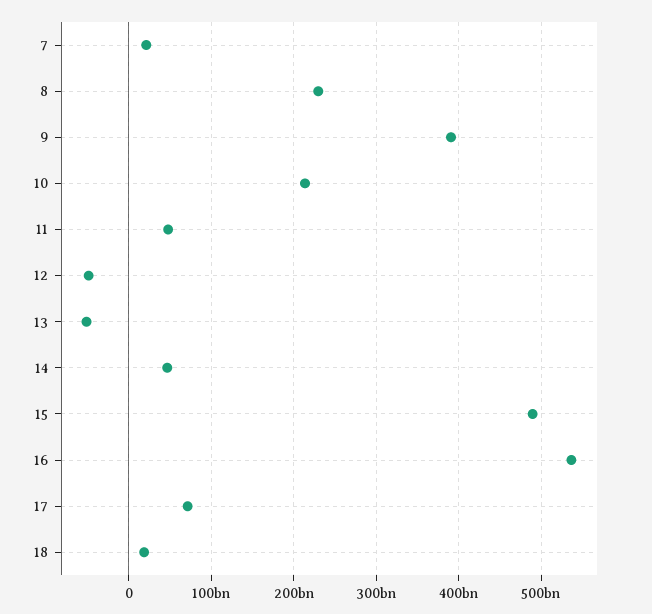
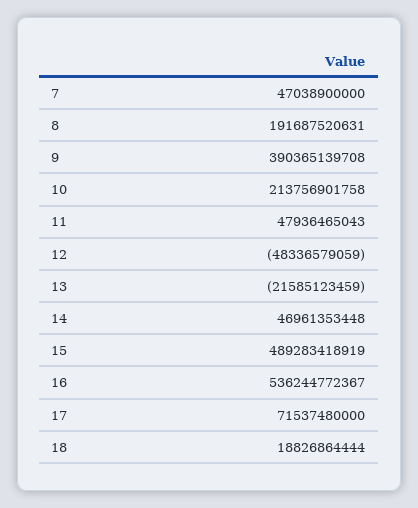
  {
-   "7": 20000000000,
+   "7": 47038900000,
-   "8": 230000000000,
+   "8": 191687520631,
    "9": 390365139708,
    "10": 213756901758,
    "11": 47936465043,
    "12": -48336579059,
-   "13": -50000000000,
+   "13": -21585123459,
    "14": 46961353448,
    "15": 489283418919,
    "16": 536244772367,
    "17": 71537480000,
    "18": 18826864444
  }

